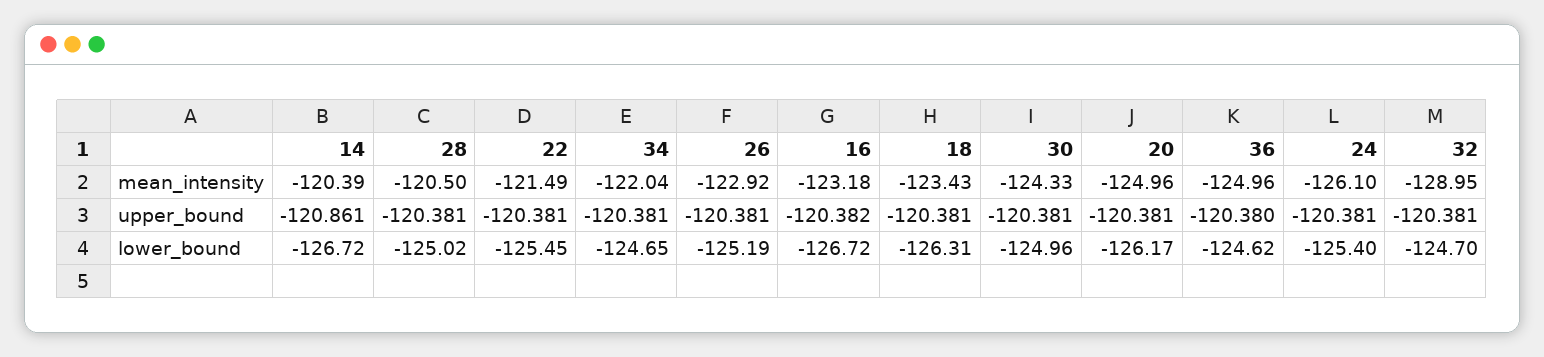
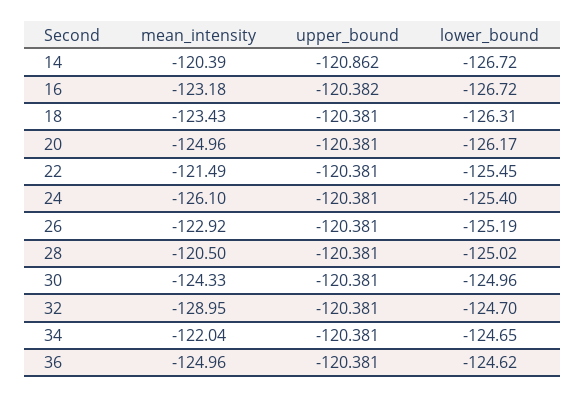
  {
    "14": {
      "mean_intensity": -120.39,
-     "upper_bound": -120.861,
+     "upper_bound": -120.862,
      "lower_bound": -126.72
    },
    "28": {
      "mean_intensity": -120.5,
      "upper_bound": -120.381,
      "lower_bound": -125.02
    },
    "22": {
      "mean_intensity": -121.49,
      "upper_bound": -120.381,
      "lower_bound": -125.45
    },
    "34": {
      "mean_intensity": -122.04,
      "upper_bound": -120.381,
      "lower_bound": -124.65
    },
    "26": {
      "mean_intensity": -122.92,
      "upper_bound": -120.381,
      "lower_bound": -125.19
    },
    "16": {
      "mean_intensity": -123.18,
      "upper_bound": -120.382,
      "lower_bound": -126.72
    },
    "18": {
      "mean_intensity": -123.43,
      "upper_bound": -120.381,
      "lower_bound": -126.31
    },
    "30": {
      "mean_intensity": -124.33,
      "upper_bound": -120.381,
      "lower_bound": -124.96
    },
    "20": {
      "mean_intensity": -124.96,
      "upper_bound": -120.381,
      "lower_bound": -126.17
    },
    "36": {
      "mean_intensity": -124.96,
-     "upper_bound": -120.38,
+     "upper_bound": -120.381,
      "lower_bound": -124.62
    },
    "24": {
      "mean_intensity": -126.1,
      "upper_bound": -120.381,
      "lower_bound": -125.4
    },
    "32": {
      "mean_intensity": -128.95,
      "upper_bound": -120.381,
      "lower_bound": -124.7
    }
  }

